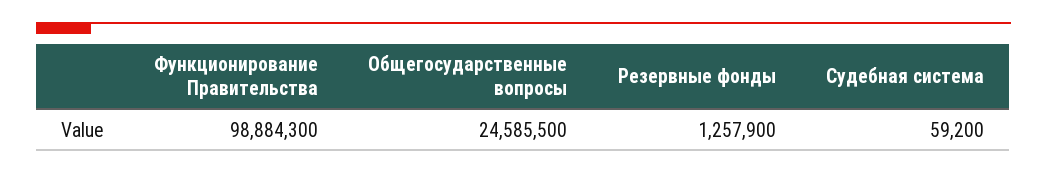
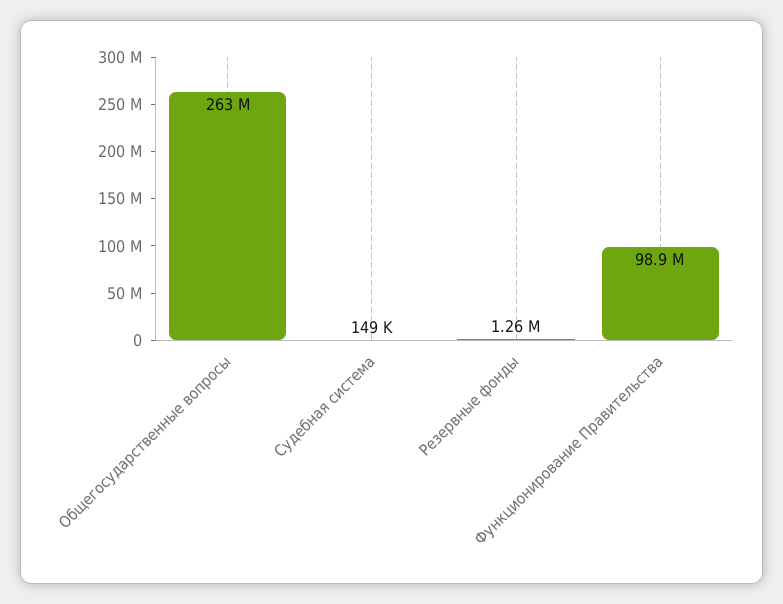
  {
    "Функционирование Правительства": 98884300,
-   "Общегосударственные вопросы": 24585500,
+   "Общегосударственные вопросы": 263000000,
    "Резервные фонды": 1257900,
-   "Судебная система": 59200
+   "Судебная система": 149000
  }

